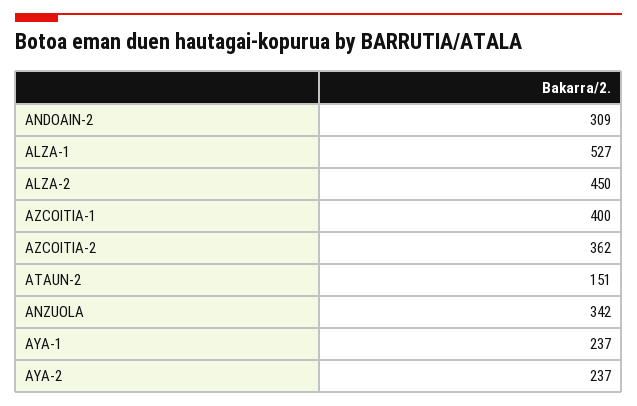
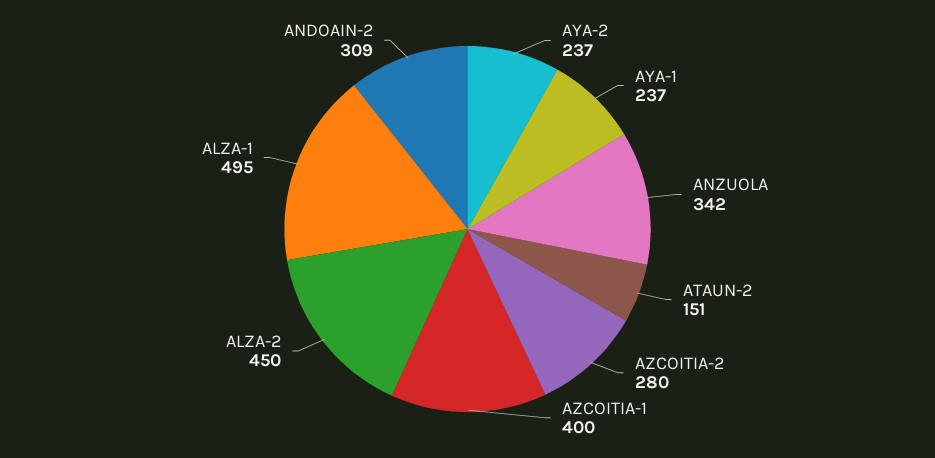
  {
    "ANDOAIN-2": 309,
-   "ALZA-1": 527,
+   "ALZA-1": 495,
    "ALZA-2": 450,
    "AZCOITIA-1": 400,
-   "AZCOITIA-2": 362,
+   "AZCOITIA-2": 280,
    "ATAUN-2": 151,
    "ANZUOLA": 342,
    "AYA-1": 237,
    "AYA-2": 237
  }

